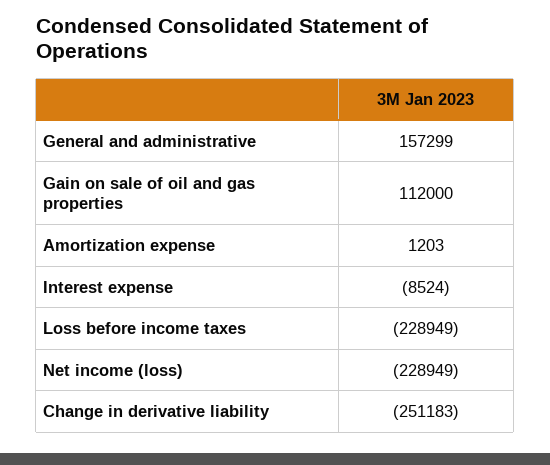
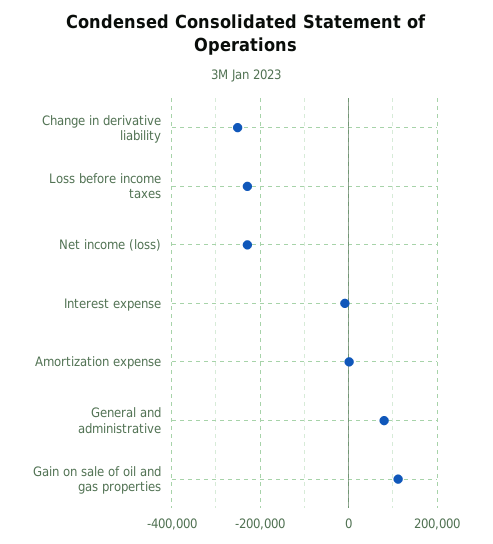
  {
-   "General and administrative": 157299,
+   "General and administrative": 80000,
    "Gain on sale of oil and gas properties": 112000,
    "Amortization expense": 1203,
    "Interest expense": -8524,
    "Loss before income taxes": -228949,
    "Net income (loss)": -228949,
    "Change in derivative liability": -251183
  }

